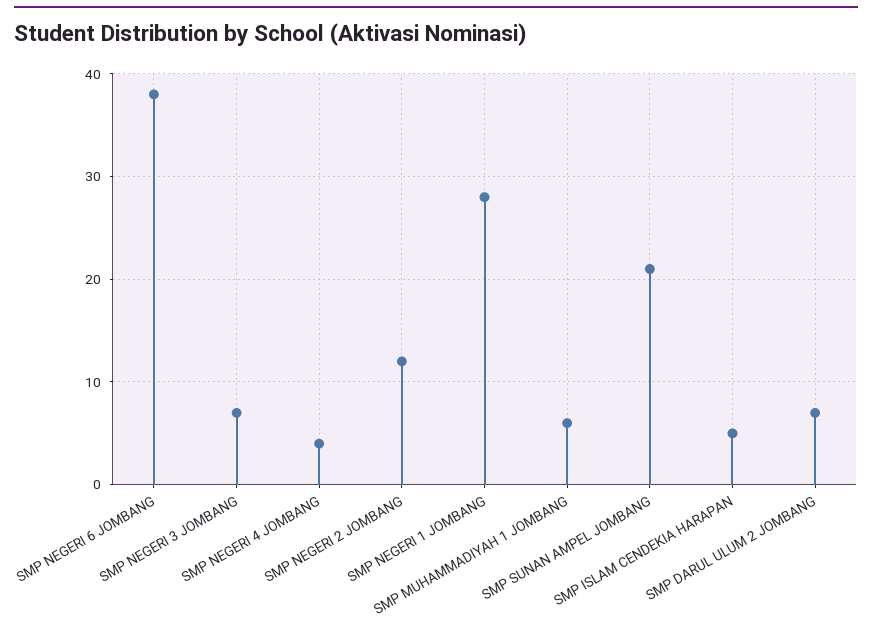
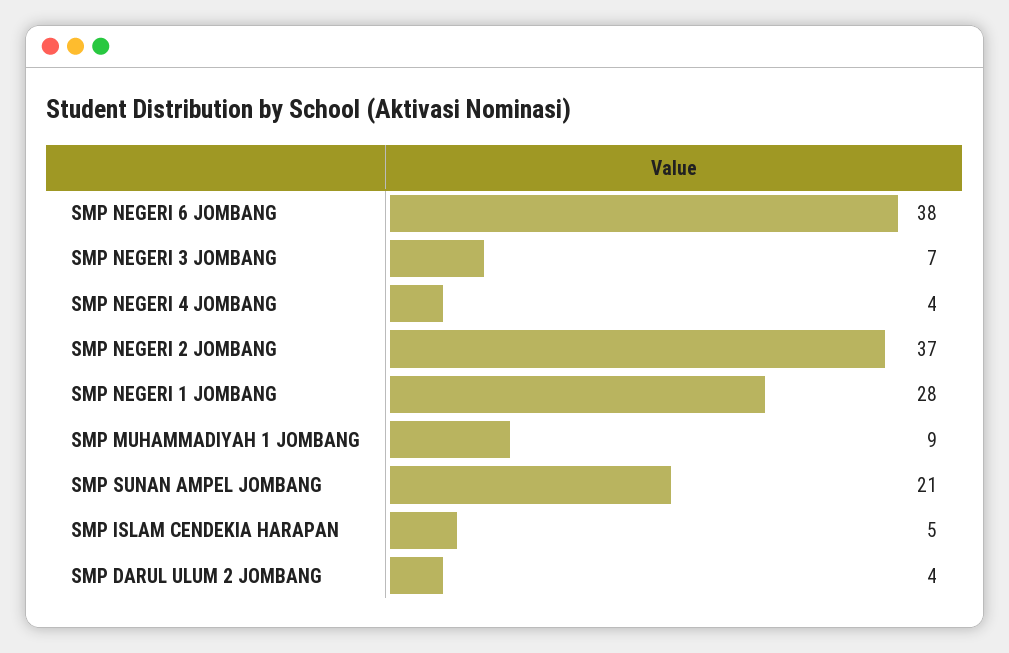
  {
    "SMP NEGERI 6 JOMBANG": 38,
    "SMP NEGERI 3 JOMBANG": 7,
    "SMP NEGERI 4 JOMBANG": 4,
-   "SMP NEGERI 2 JOMBANG": 12,
+   "SMP NEGERI 2 JOMBANG": 37,
    "SMP NEGERI 1 JOMBANG": 28,
-   "SMP MUHAMMADIYAH 1 JOMBANG": 6,
+   "SMP MUHAMMADIYAH 1 JOMBANG": 9,
    "SMP SUNAN AMPEL JOMBANG": 21,
    "SMP ISLAM CENDEKIA HARAPAN": 5,
-   "SMP DARUL ULUM 2 JOMBANG": 7
+   "SMP DARUL ULUM 2 JOMBANG": 4
  }

